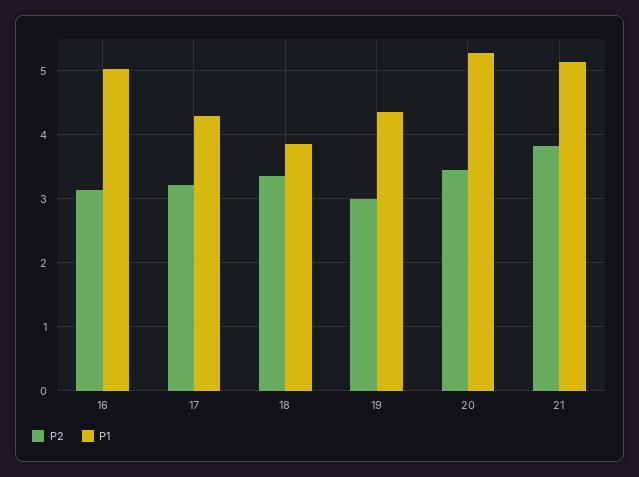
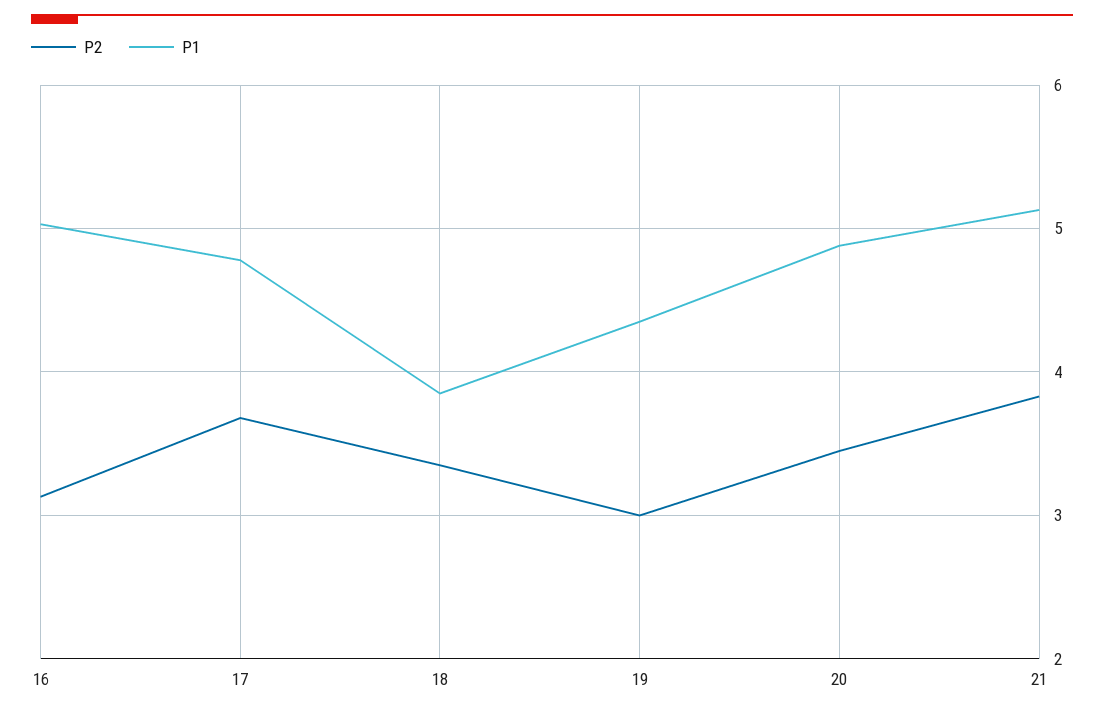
  {
    "P2": {
      "16": 3.1,
-     "17": 3.2,
+     "17": 3.7,
      "18": 3.4,
      "19": 3,
      "20": 3.5,
      "21": 3.8
    },
    "P1": {
      "16": 5,
-     "17": 4.3,
+     "17": 4.8,
      "18": 3.9,
      "19": 4.4,
-     "20": 5.3,
+     "20": 4.9,
      "21": 5.1
    }
  }

